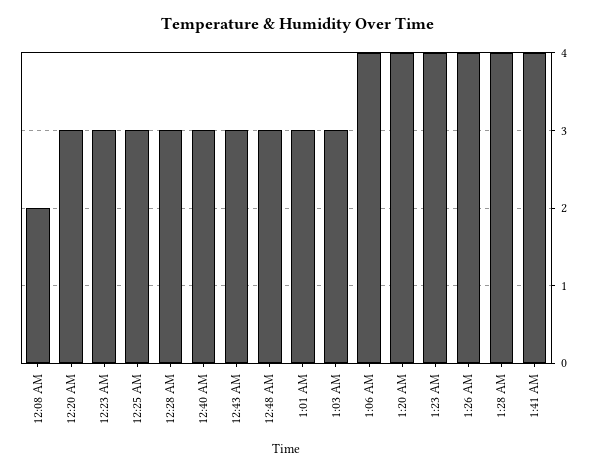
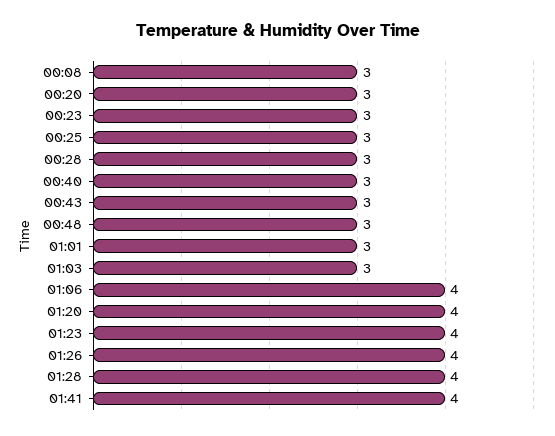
  {
-   "12:08 AM": 2,
+   "12:08 AM": 3,
    "12:20 AM": 3,
    "12:23 AM": 3,
    "12:25 AM": 3,
    "12:28 AM": 3,
    "12:40 AM": 3,
    "12:43 AM": 3,
    "12:48 AM": 3,
    "1:01 AM": 3,
    "1:03 AM": 3,
    "1:06 AM": 4,
    "1:20 AM": 4,
    "1:23 AM": 4,
    "1:26 AM": 4,
    "1:28 AM": 4,
    "1:41 AM": 4
  }

